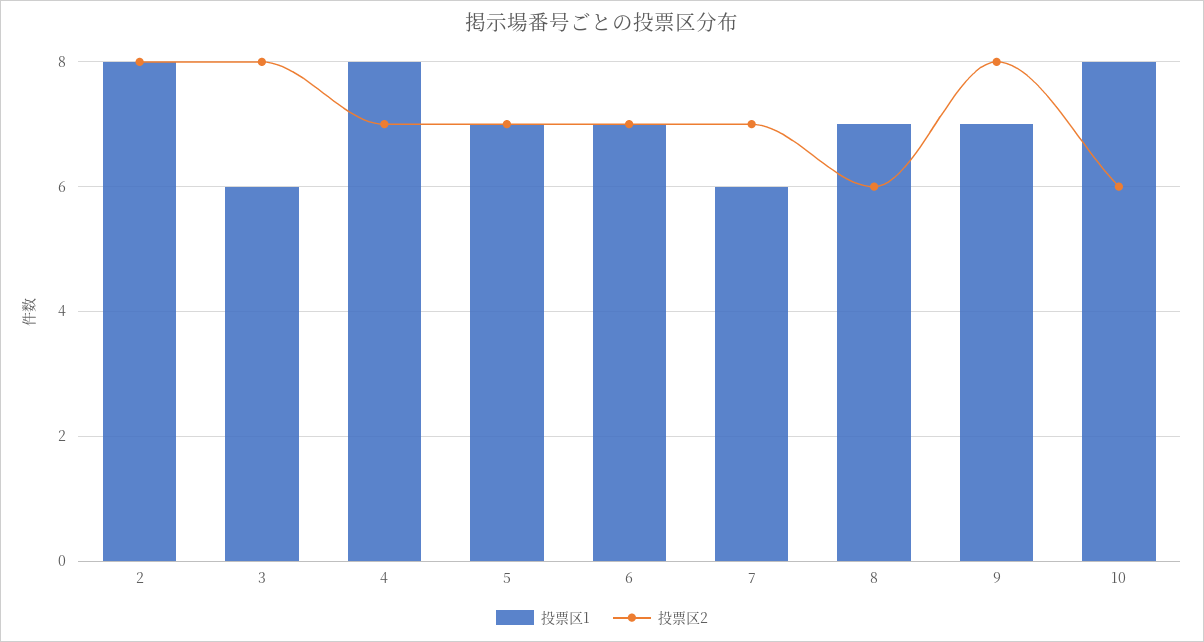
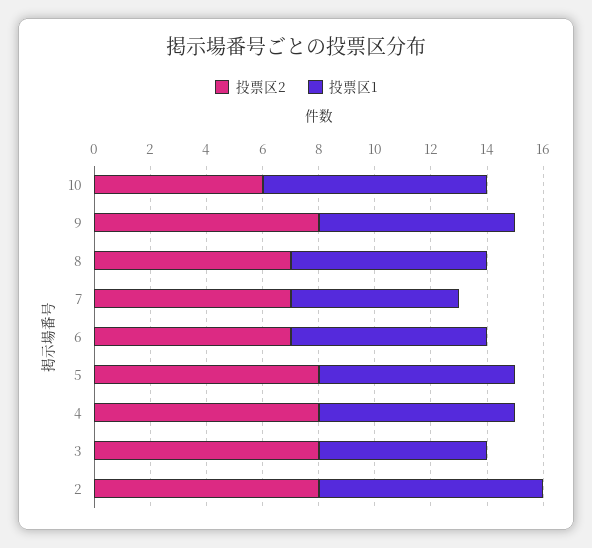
  {
    "投票区1": {
      "2": 8,
      "3": 6,
-     "4": 8,
+     "4": 7,
      "5": 7,
      "6": 7,
      "7": 6,
      "8": 7,
      "9": 7,
      "10": 8
    },
    "投票区2": {
      "2": 8,
      "3": 8,
-     "4": 7,
+     "4": 8,
-     "5": 7,
+     "5": 8,
      "6": 7,
      "7": 7,
-     "8": 6,
+     "8": 7,
      "9": 8,
      "10": 6
    }
  }

